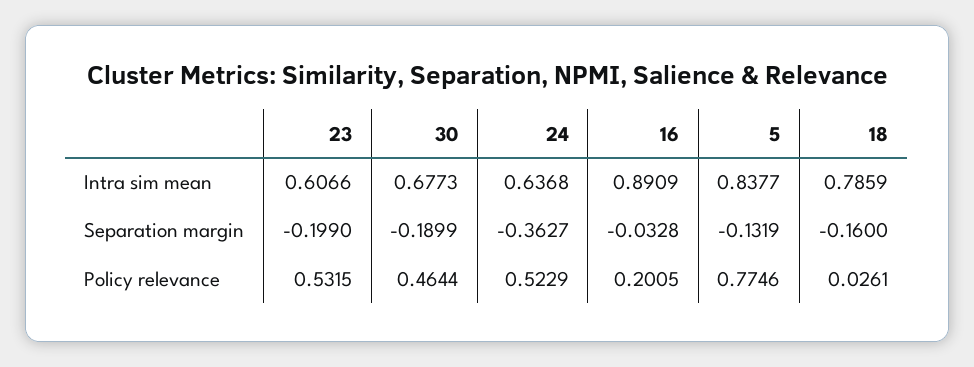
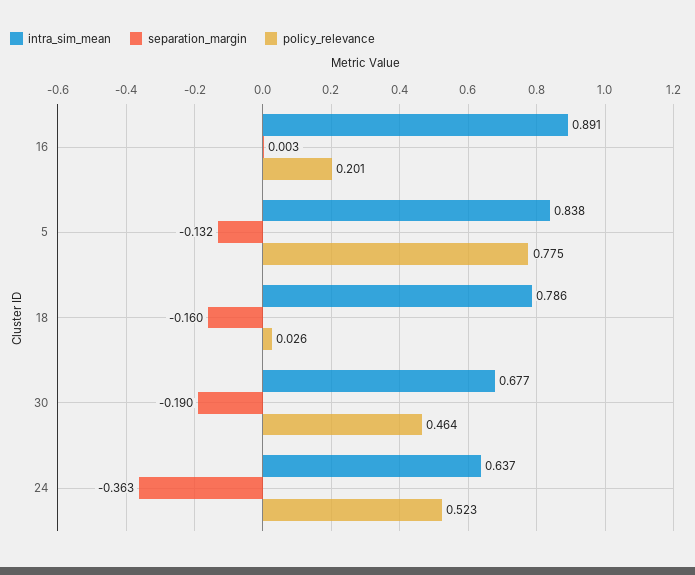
  {
    "Intra sim mean": {
-     "23": 0.6066,
      "30": 0.6773,
      "24": 0.6368,
      "16": 0.8909,
      "5": 0.8377,
      "18": 0.7859
    },
    "Separation margin": {
-     "23": -0.199,
      "30": -0.1899,
      "24": -0.3627,
-     "16": -0.0328,
+     "16": 0.003,
      "5": -0.1319,
      "18": -0.16
    },
    "Policy relevance": {
-     "23": 0.5315,
      "30": 0.4644,
      "24": 0.5229,
      "16": 0.2005,
      "5": 0.7746,
      "18": 0.0261
    }
  }

